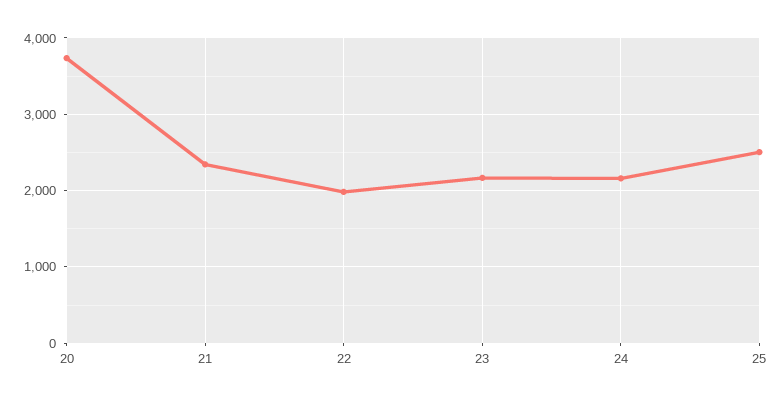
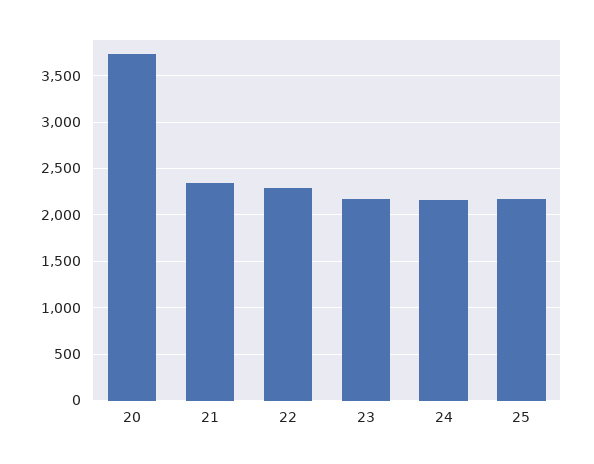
  {
    "20": 3700,
    "21": 2300,
-   "22": 2000,
+   "22": 2300,
    "23": 2200,
    "24": 2200,
-   "25": 2500
+   "25": 2200
  }

